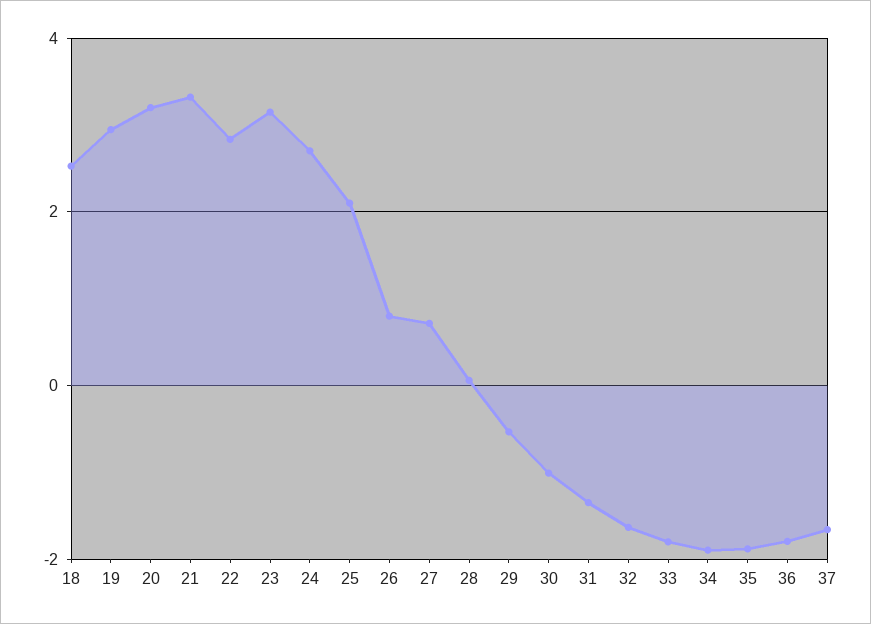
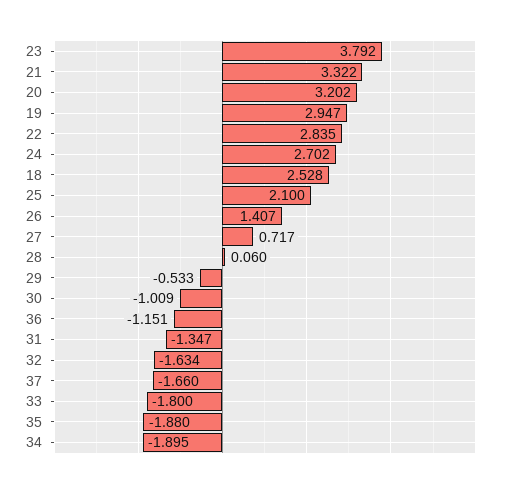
  {
    "18": 2.528,
    "19": 2.947,
    "20": 3.202,
    "21": 3.322,
    "22": 2.835,
-   "23": 3.2,
+   "23": 3.792,
    "24": 2.702,
    "25": 2.1,
-   "26": 0.8,
+   "26": 1.407,
    "27": 0.717,
    "28": 0.06,
    "29": -0.533,
    "30": -1.009,
    "31": -1.347,
    "32": -1.634,
    "33": -1.8,
    "34": -1.895,
    "35": -1.88,
-   "36": -1.8,
+   "36": -1.151,
    "37": -1.66
  }

